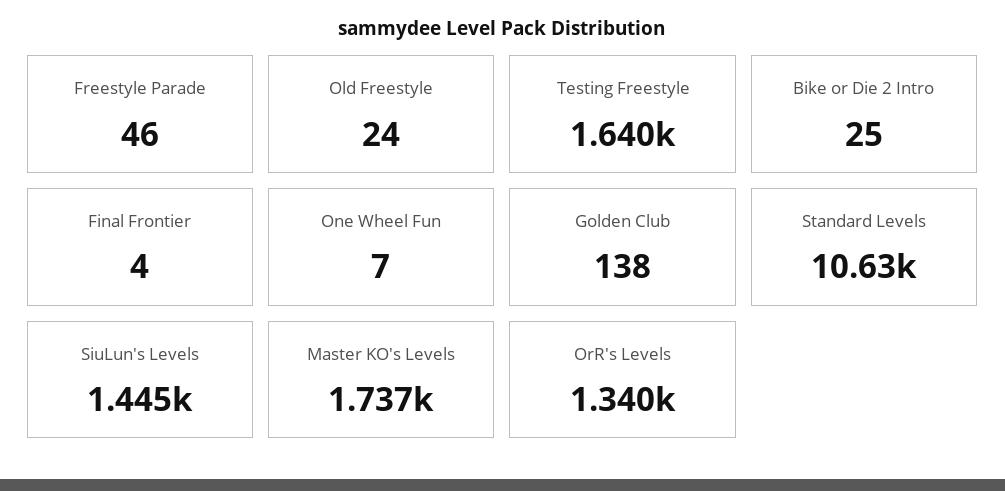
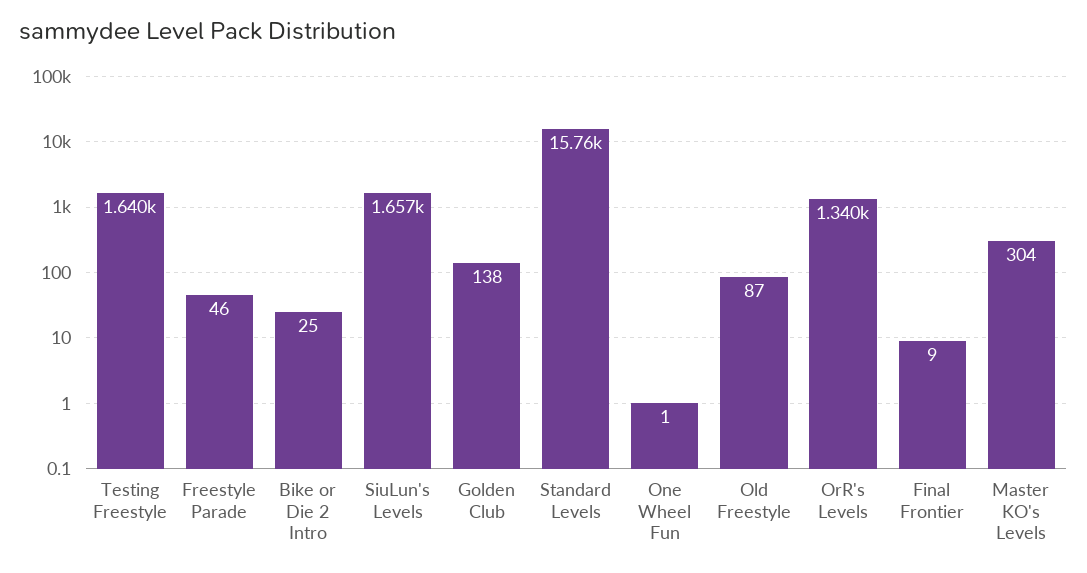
  {
    "Freestyle Parade": 46,
-   "Old Freestyle": 24,
+   "Old Freestyle": 87,
    "Testing Freestyle": 1640,
    "Bike or Die 2 Intro": 25,
-   "Final Frontier": 4,
+   "Final Frontier": 9,
-   "One Wheel Fun": 7,
+   "One Wheel Fun": 1,
    "Golden Club": 138,
-   "Standard Levels": 10630,
+   "Standard Levels": 15760,
-   "SiuLun's Levels": 1445,
+   "SiuLun's Levels": 1657,
-   "Master KO's Levels": 1737,
+   "Master KO's Levels": 304,
    "OrR's Levels": 1340
  }

